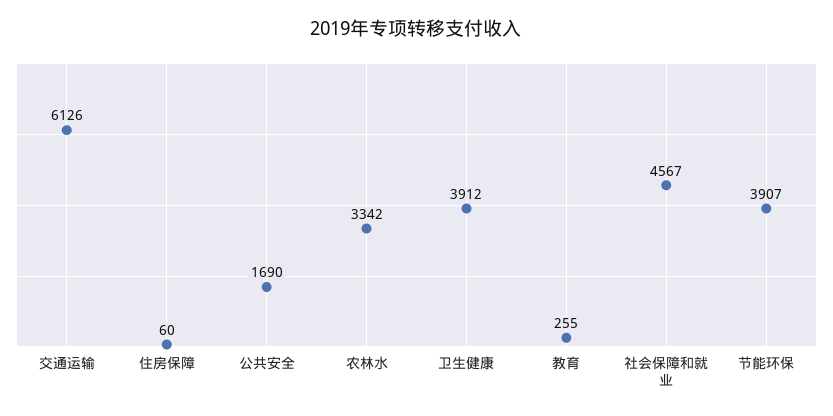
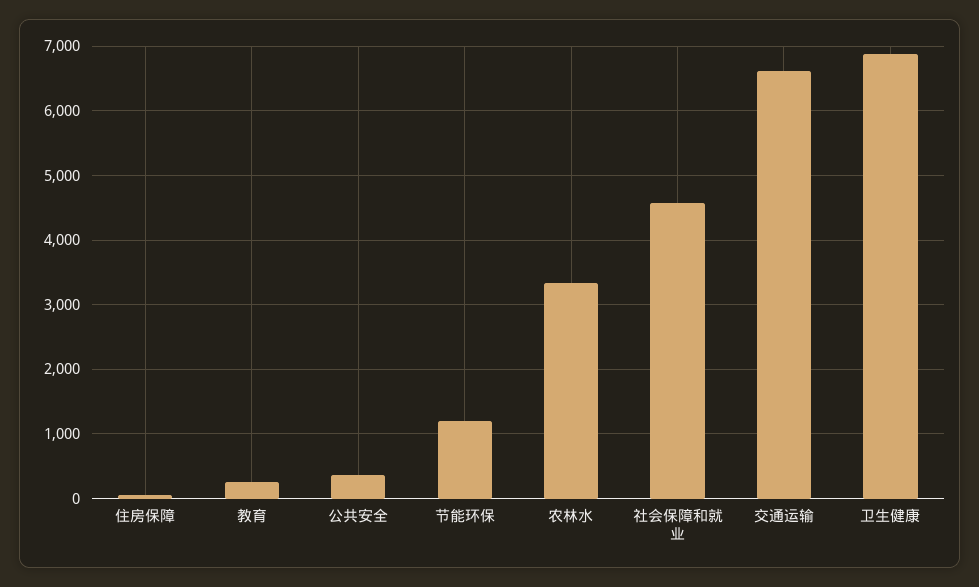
  {
-   "交通运输": 6126,
+   "交通运输": 6600,
    "住房保障": 60,
-   "公共安全": 1690,
+   "公共安全": 400,
    "农林水": 3342,
-   "卫生健康": 3912,
+   "卫生健康": 6900,
    "教育": 255,
    "社会保障和就业": 4567,
-   "节能环保": 3907
+   "节能环保": 1200
  }

